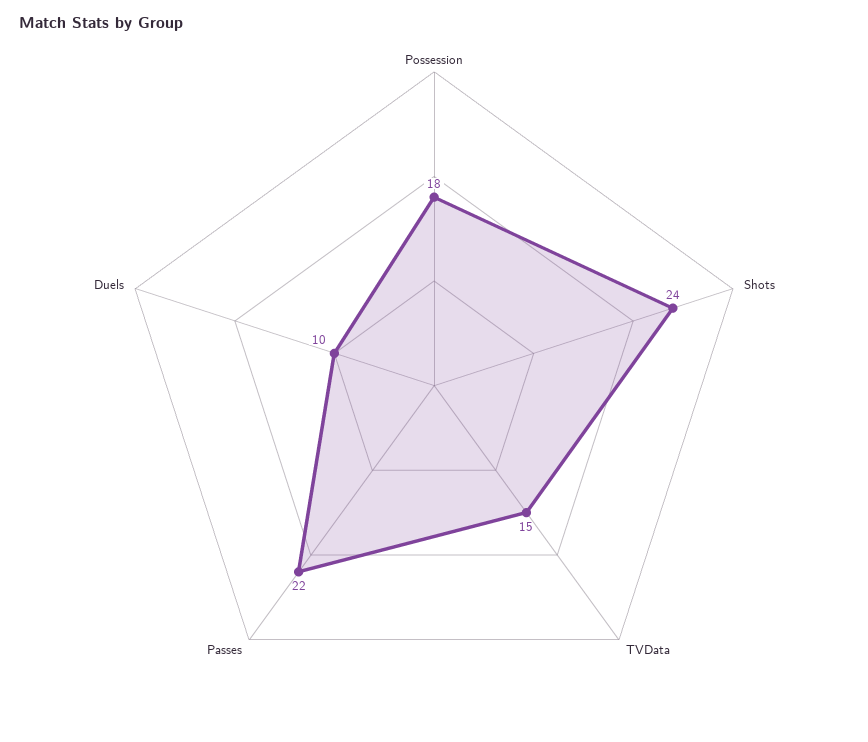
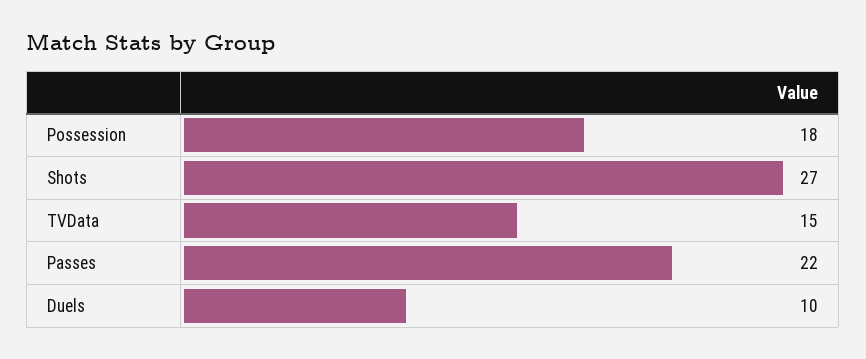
  {
    "Possession": 18,
-   "Shots": 24,
+   "Shots": 27,
    "TVData": 15,
    "Passes": 22,
    "Duels": 10
  }

